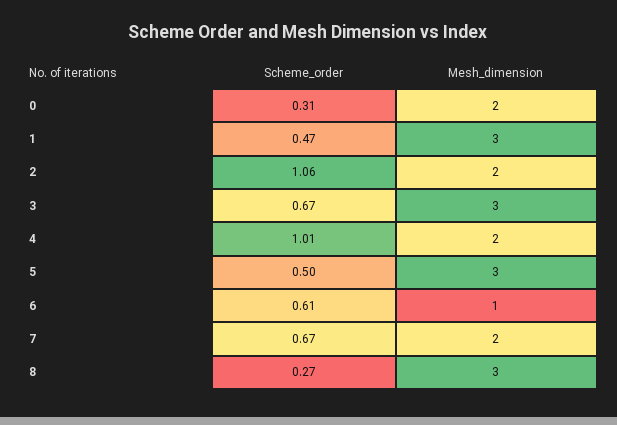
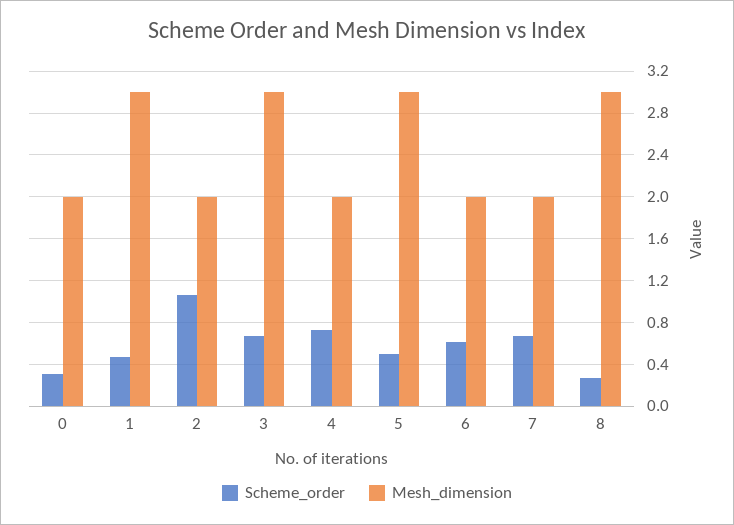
  {
    "Scheme_order": {
      "0": 0.31,
      "1": 0.47,
      "2": 1.06,
      "3": 0.67,
-     "4": 1.01,
+     "4": 0.7,
      "5": 0.5,
      "6": 0.61,
      "7": 0.67,
      "8": 0.27
    },
    "Mesh_dimension": {
      "0": 2,
      "1": 3,
      "2": 2,
      "3": 3,
      "4": 2,
      "5": 3,
-     "6": 1,
+     "6": 2,
      "7": 2,
      "8": 3
    }
  }

